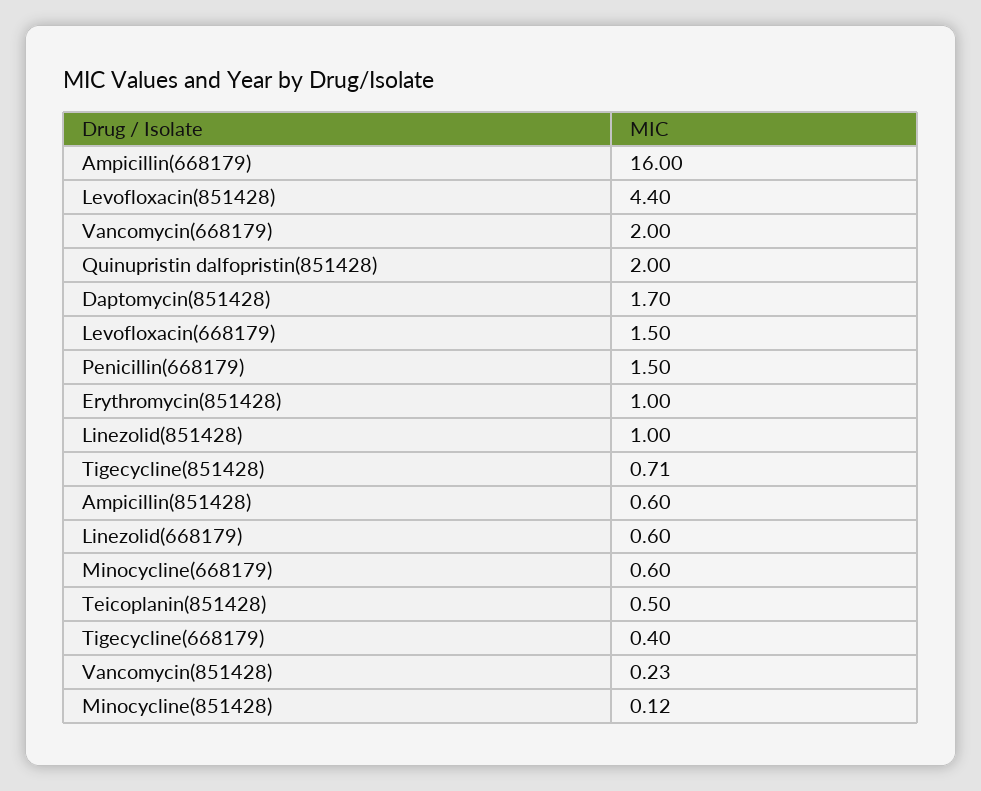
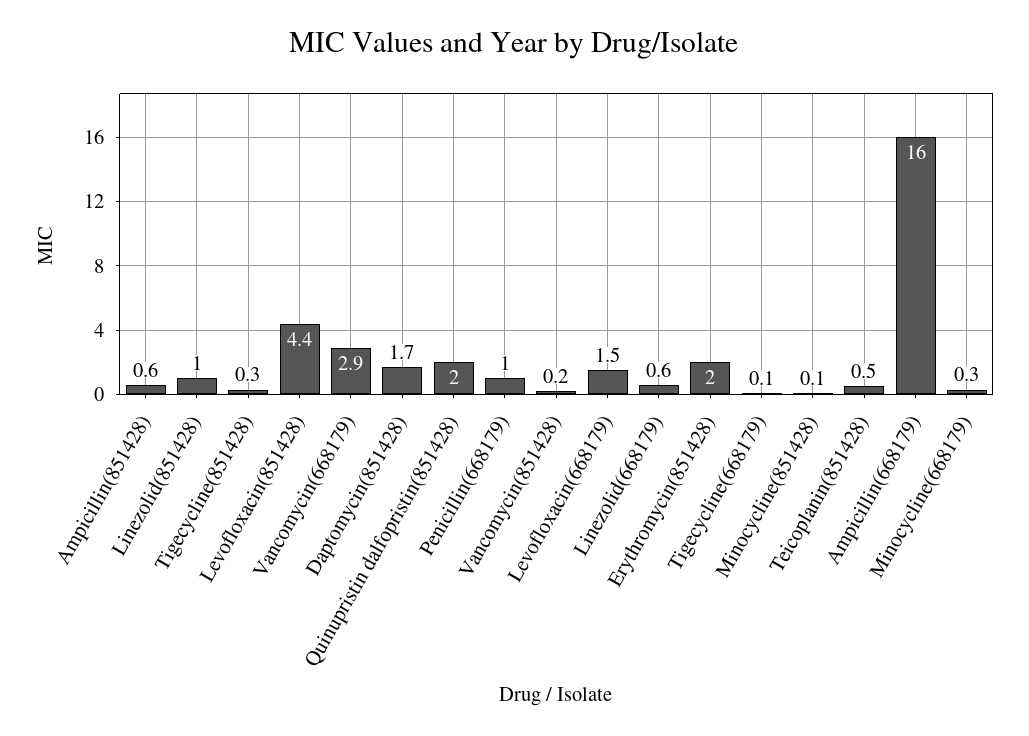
  {
    "Ampicillin(668179)": 16,
    "Levofloxacin(851428)": 4.4,
-   "Vancomycin(668179)": 2,
+   "Vancomycin(668179)": 2.9,
    "Quinupristin dalfopristin(851428)": 2,
    "Daptomycin(851428)": 1.7,
    "Levofloxacin(668179)": 1.5,
-   "Penicillin(668179)": 1.5,
+   "Penicillin(668179)": 1,
-   "Erythromycin(851428)": 1,
+   "Erythromycin(851428)": 2,
    "Linezolid(851428)": 1,
-   "Tigecycline(851428)": 0.71,
+   "Tigecycline(851428)": 0.3,
    "Ampicillin(851428)": 0.6,
    "Linezolid(668179)": 0.6,
-   "Minocycline(668179)": 0.6,
+   "Minocycline(668179)": 0.3,
    "Teicoplanin(851428)": 0.5,
-   "Tigecycline(668179)": 0.4,
+   "Tigecycline(668179)": 0.1,
    "Vancomycin(851428)": 0.23,
    "Minocycline(851428)": 0.12
  }

